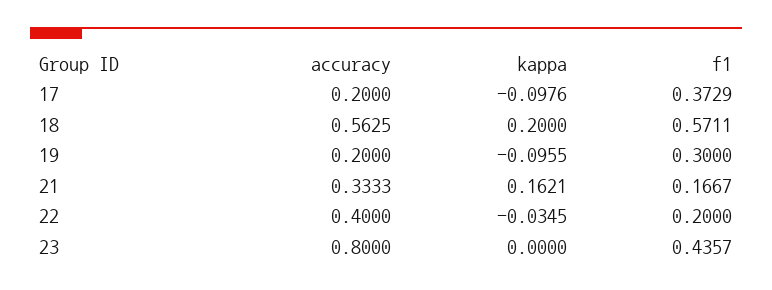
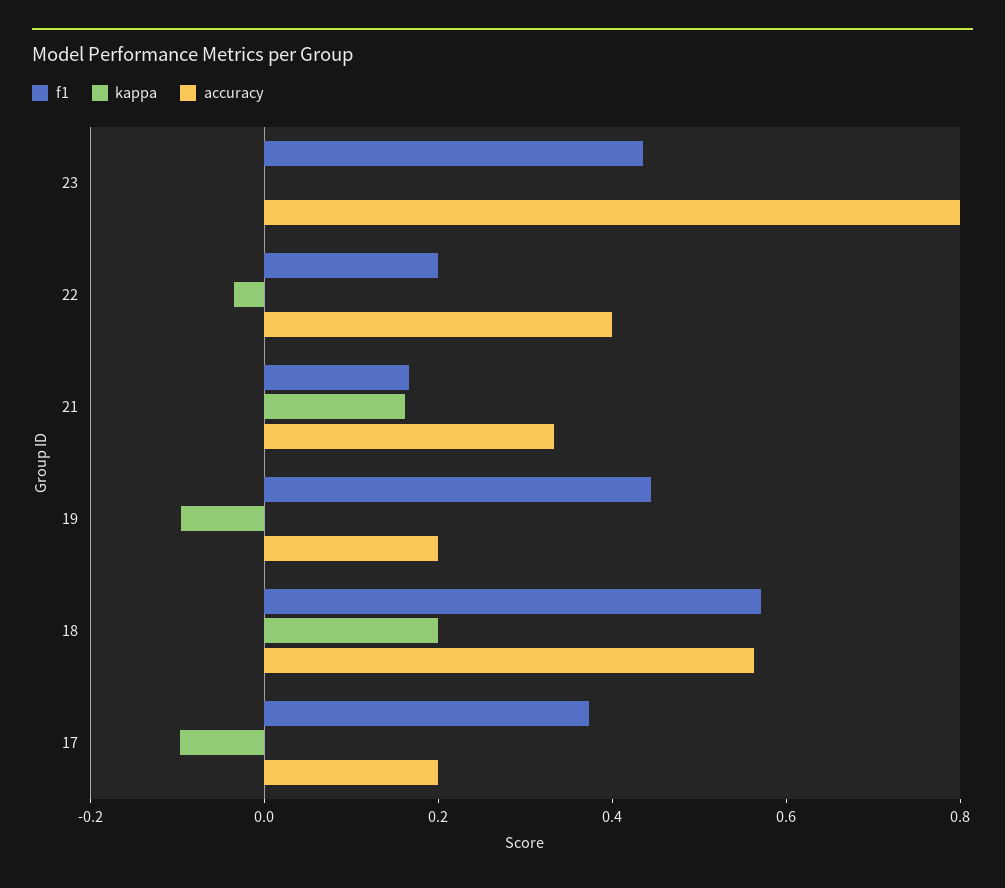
  {
    "accuracy": {
      "17": 0.2,
      "18": 0.5625,
      "19": 0.2,
      "21": 0.3333,
      "22": 0.4,
      "23": 0.8
    },
    "kappa": {
      "17": -0.0976,
      "18": 0.2,
      "19": -0.0955,
      "21": 0.1621,
      "22": -0.0345,
      "23": 0
    },
    "f1": {
      "17": 0.3729,
      "18": 0.5711,
-     "19": 0.3,
+     "19": 0.45,
      "21": 0.1667,
      "22": 0.2,
      "23": 0.4357
    }
  }

